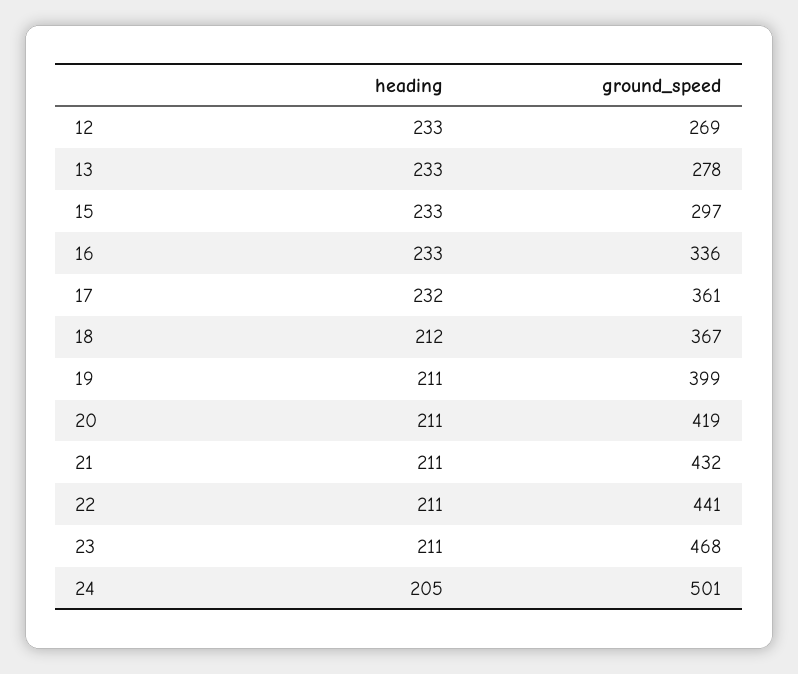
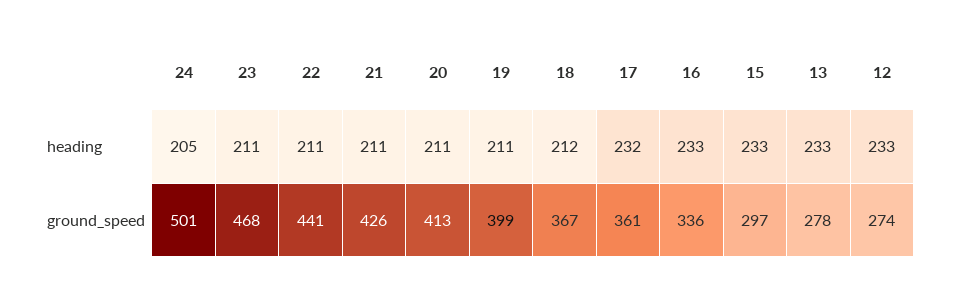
  {
    "heading": {
      "12": 233,
      "13": 233,
      "15": 233,
      "16": 233,
      "17": 232,
      "18": 212,
      "19": 211,
      "20": 211,
      "21": 211,
      "22": 211,
      "23": 211,
      "24": 205
    },
    "ground_speed": {
-     "12": 269,
+     "12": 274,
      "13": 278,
      "15": 297,
      "16": 336,
      "17": 361,
      "18": 367,
      "19": 399,
-     "20": 419,
+     "20": 413,
-     "21": 432,
+     "21": 426,
      "22": 441,
      "23": 468,
      "24": 501
    }
  }

